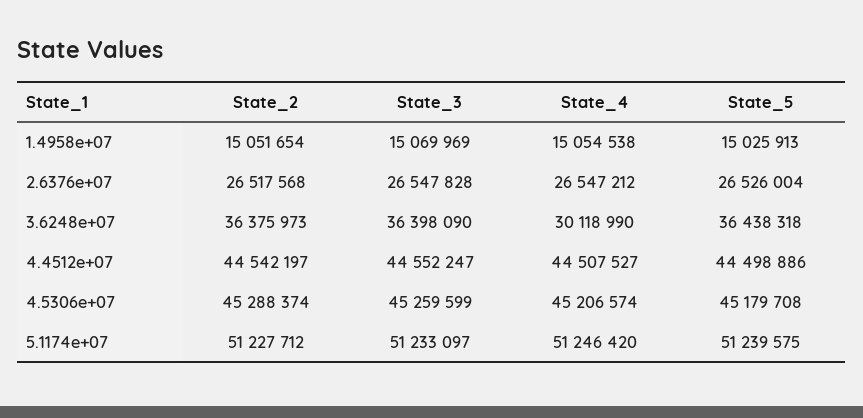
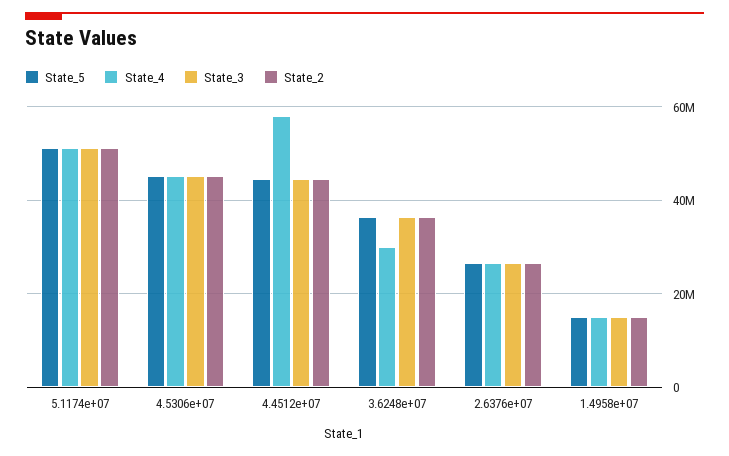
  {
    "State_2": {
      "1.4958e+07": 15051654,
      "2.6376e+07": 26517568,
      "3.6248e+07": 36375973,
      "4.4512e+07": 44542197,
      "4.5306e+07": 45288374,
      "5.1174e+07": 51227712
    },
    "State_3": {
      "1.4958e+07": 15069969,
      "2.6376e+07": 26547828,
      "3.6248e+07": 36398090,
      "4.4512e+07": 44552247,
      "4.5306e+07": 45259599,
      "5.1174e+07": 51233097
    },
    "State_4": {
      "1.4958e+07": 15054538,
      "2.6376e+07": 26547212,
      "3.6248e+07": 30118990,
-     "4.4512e+07": 44507527,
+     "4.4512e+07": 58000000,
      "4.5306e+07": 45206574,
      "5.1174e+07": 51246420
    },
    "State_5": {
      "1.4958e+07": 15025913,
      "2.6376e+07": 26526004,
      "3.6248e+07": 36438318,
      "4.4512e+07": 44498886,
      "4.5306e+07": 45179708,
      "5.1174e+07": 51239575
    }
  }

